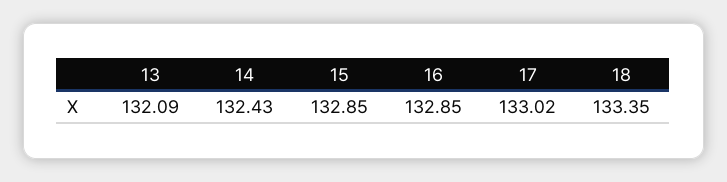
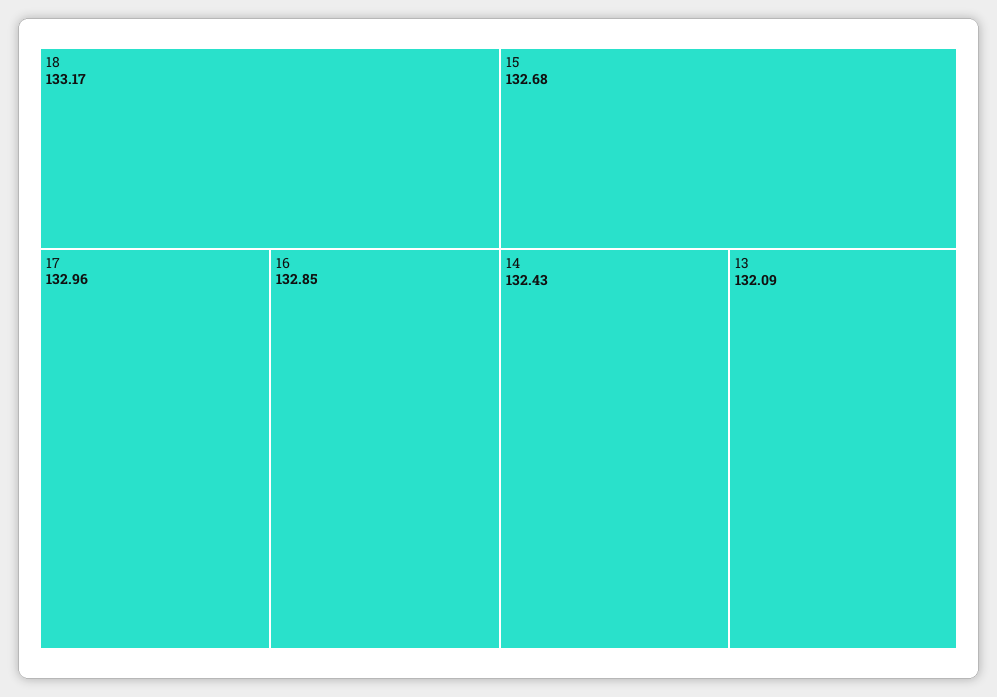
  {
    "13": 132.09,
    "14": 132.43,
-   "15": 132.85,
+   "15": 132.68,
    "16": 132.85,
-   "17": 133.02,
+   "17": 132.96,
-   "18": 133.35
+   "18": 133.17
  }

